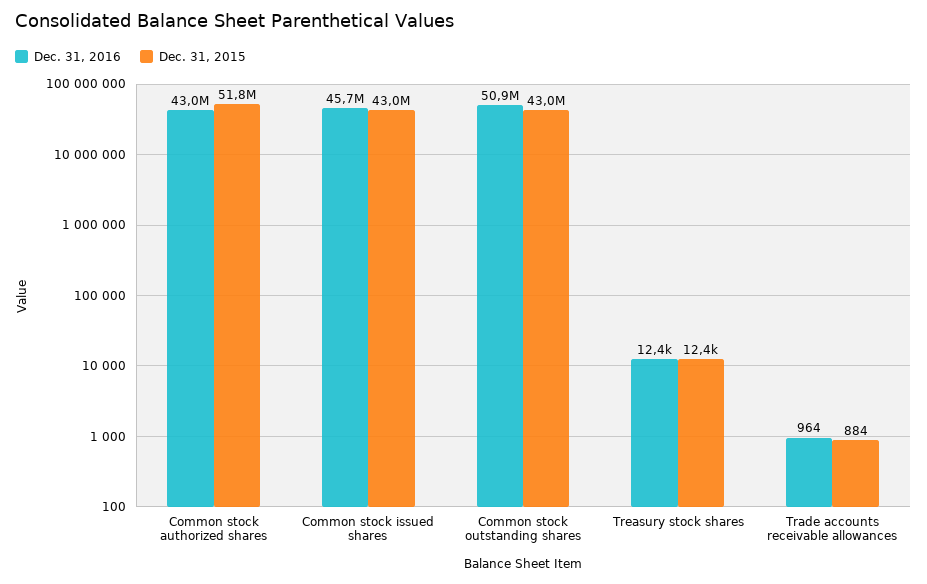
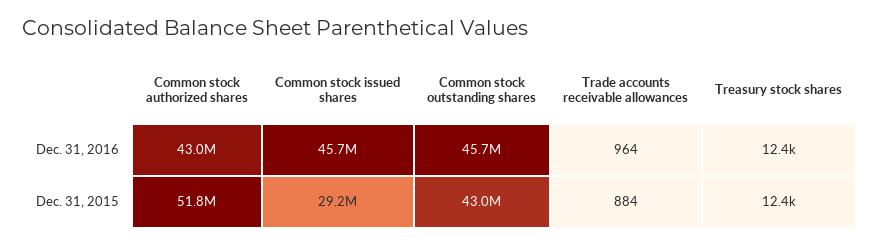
  {
    "Dec. 31, 2016": {
      "Common stock authorized shares": 43000000,
      "Common stock issued shares": 45700000,
-     "Common stock outstanding shares": 50900000,
+     "Common stock outstanding shares": 45700000,
      "Treasury stock shares": 12400,
      "Trade accounts receivable allowances": 964
    },
    "Dec. 31, 2015": {
      "Common stock authorized shares": 51800000,
-     "Common stock issued shares": 43000000,
+     "Common stock issued shares": 29200000,
      "Common stock outstanding shares": 43000000,
      "Treasury stock shares": 12400,
      "Trade accounts receivable allowances": 884
    }
  }

